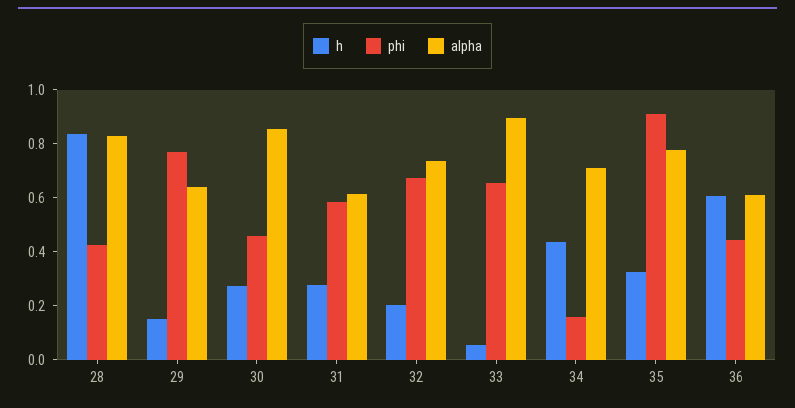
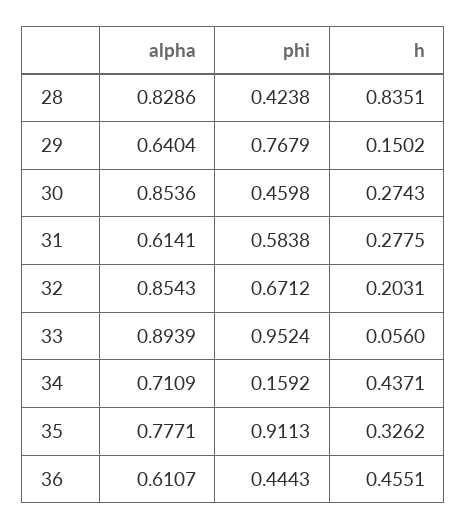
  {
    "h": {
      "28": 0.8351,
      "29": 0.1502,
      "30": 0.2743,
      "31": 0.2775,
      "32": 0.2031,
      "33": 0.056,
      "34": 0.4371,
      "35": 0.3262,
-     "36": 0.6
+     "36": 0.4551
    },
    "phi": {
      "28": 0.4238,
      "29": 0.7679,
      "30": 0.4598,
      "31": 0.5838,
      "32": 0.6712,
-     "33": 0.65,
+     "33": 0.9524,
      "34": 0.1592,
      "35": 0.9113,
      "36": 0.4443
    },
    "alpha": {
      "28": 0.8286,
      "29": 0.6404,
      "30": 0.8536,
      "31": 0.6141,
-     "32": 0.75,
+     "32": 0.8543,
      "33": 0.8939,
      "34": 0.7109,
      "35": 0.7771,
      "36": 0.6107
    }
  }

